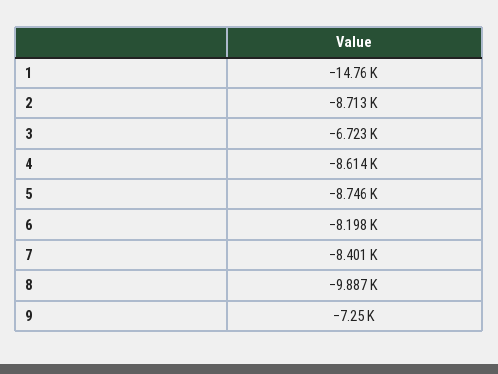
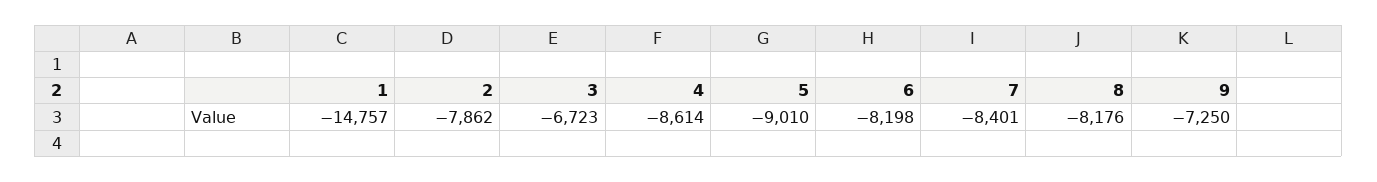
  {
    "1": -14757,
-   "2": -8713,
+   "2": -7862,
    "3": -6723,
    "4": -8614,
-   "5": -8746,
+   "5": -9010,
    "6": -8198,
    "7": -8401,
-   "8": -9887,
+   "8": -8176,
    "9": -7250
  }

